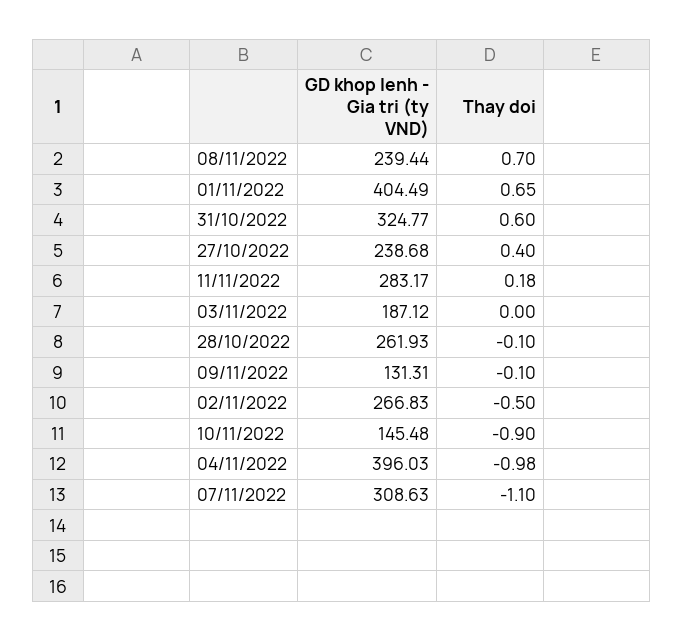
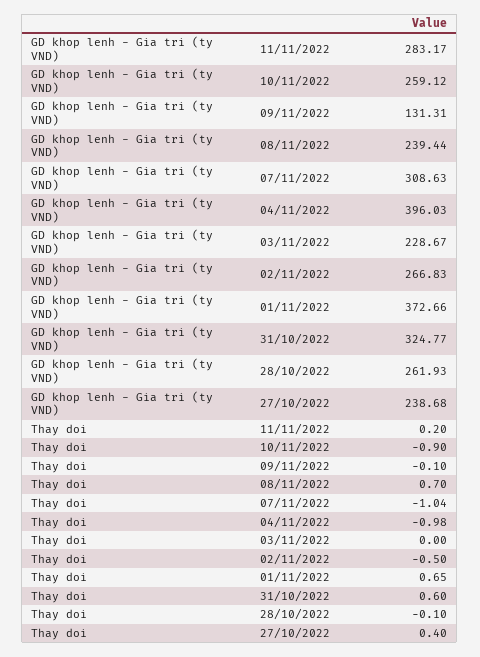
  {
    "GD khop lenh - Gia tri (ty VND)": {
      "08/11/2022": 239.44,
-     "01/11/2022": 404.49,
+     "01/11/2022": 372.66,
      "31/10/2022": 324.77,
      "27/10/2022": 238.68,
      "11/11/2022": 283.17,
-     "03/11/2022": 187.12,
+     "03/11/2022": 228.67,
      "28/10/2022": 261.93,
      "09/11/2022": 131.31,
      "02/11/2022": 266.83,
-     "10/11/2022": 145.48,
+     "10/11/2022": 259.12,
      "04/11/2022": 396.03,
      "07/11/2022": 308.63
    },
    "Thay doi": {
      "08/11/2022": 0.7,
      "01/11/2022": 0.65,
      "31/10/2022": 0.6,
      "27/10/2022": 0.4,
-     "11/11/2022": 0.18,
+     "11/11/2022": 0.2,
      "03/11/2022": 0,
      "28/10/2022": -0.1,
      "09/11/2022": -0.1,
      "02/11/2022": -0.5,
      "10/11/2022": -0.9,
      "04/11/2022": -0.98,
-     "07/11/2022": -1.1
+     "07/11/2022": -1.04
    }
  }

